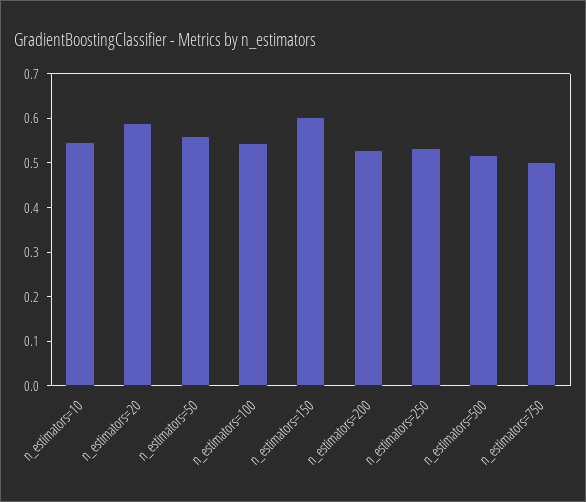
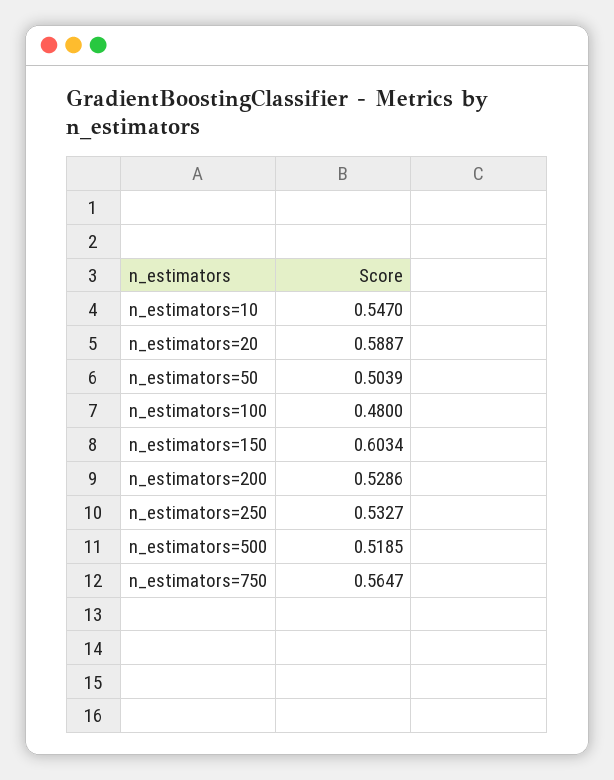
  {
    "n_estimators=10": 0.547,
    "n_estimators=20": 0.5887,
-   "n_estimators=50": 0.56,
+   "n_estimators=50": 0.5039,
-   "n_estimators=100": 0.54,
+   "n_estimators=100": 0.48,
    "n_estimators=150": 0.6034,
    "n_estimators=200": 0.5286,
    "n_estimators=250": 0.5327,
    "n_estimators=500": 0.5185,
-   "n_estimators=750": 0.5
+   "n_estimators=750": 0.5647
  }

